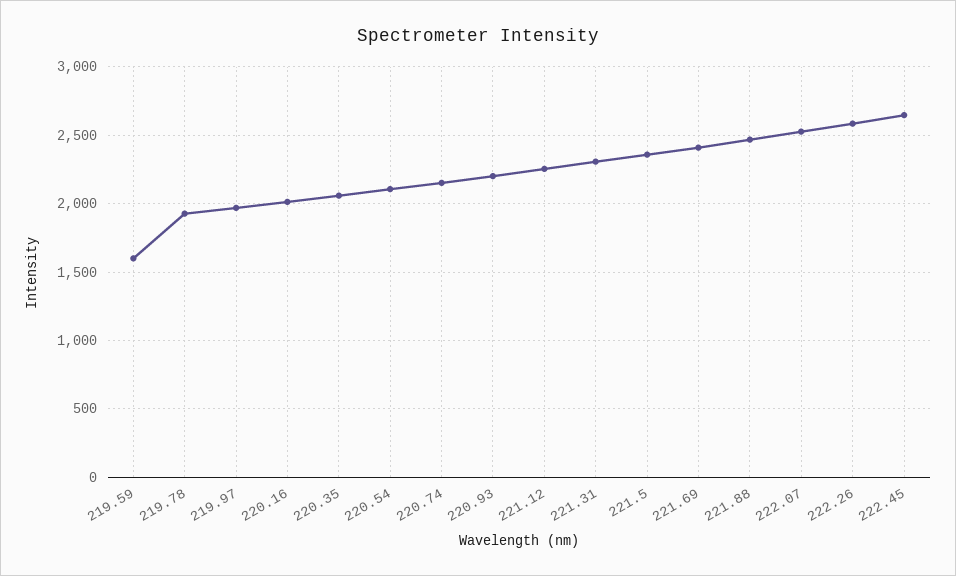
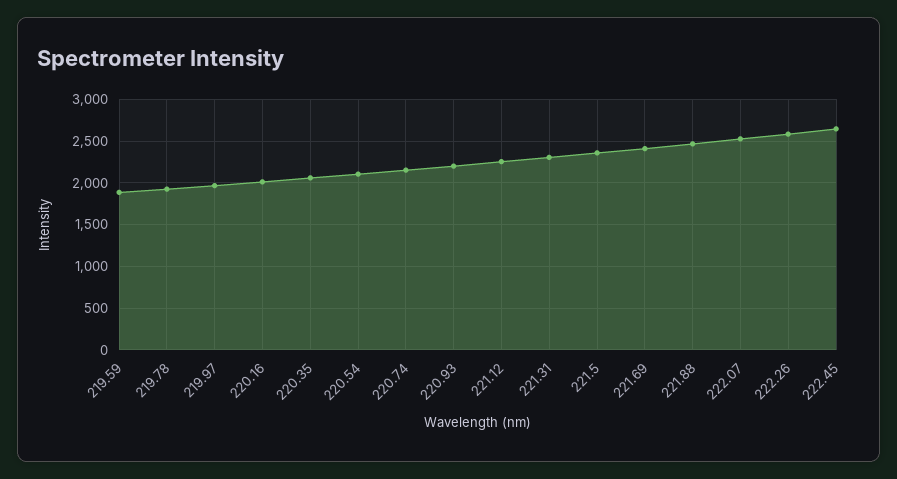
  {
-   "219.59": 1600,
+   "219.59": 1900,
    "219.78": 1950,
    "219.97": 1950,
    "220.16": 2000,
    "220.35": 2050,
    "220.54": 2100,
    "220.74": 2150,
    "220.93": 2200,
    "221.12": 2250,
    "221.31": 2300,
    "221.5": 2350,
    "221.69": 2400,
    "221.88": 2450,
    "222.07": 2550,
    "222.26": 2600,
    "222.45": 2650
  }

